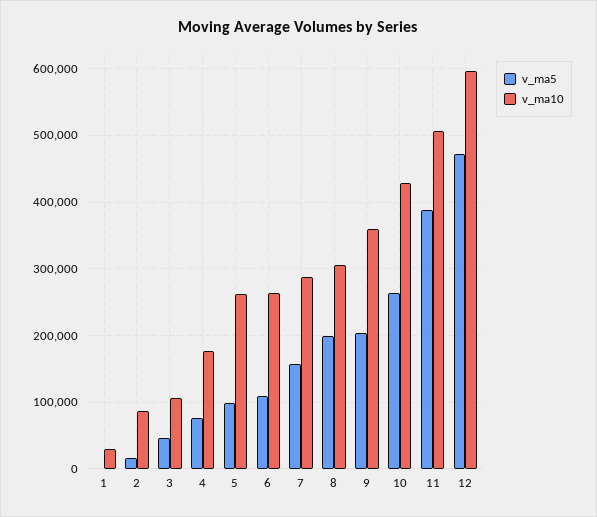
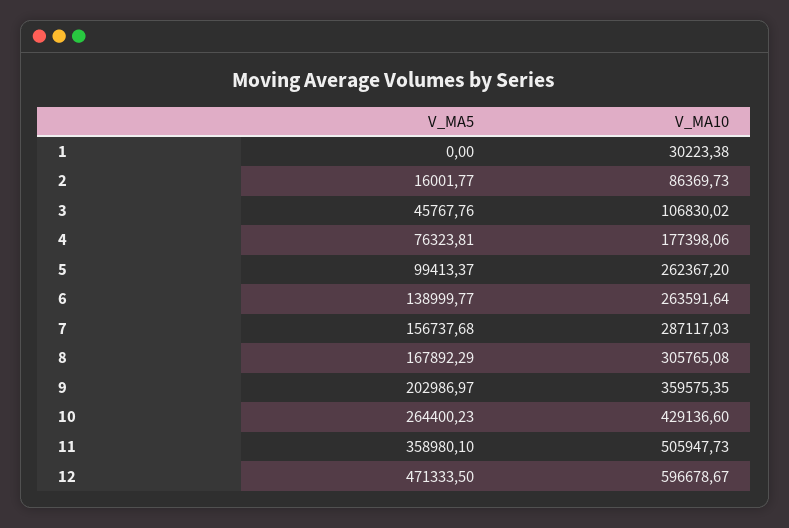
  {
    "v_ma5": {
      "1": 0,
      "2": 16001.77,
      "3": 45767.76,
      "4": 76323.81,
      "5": 99413.37,
-     "6": 110000,
+     "6": 138999.77,
      "7": 156737.68,
-     "8": 200000,
+     "8": 167892.29,
      "9": 202986.97,
      "10": 264400.23,
-     "11": 390000,
+     "11": 358980.1,
      "12": 471333.5
    },
    "v_ma10": {
      "1": 30223.38,
      "2": 86369.73,
      "3": 106830.02,
      "4": 177398.06,
      "5": 262367.2,
      "6": 263591.64,
      "7": 287117.03,
      "8": 305765.08,
      "9": 359575.35,
      "10": 429136.6,
      "11": 505947.73,
      "12": 596678.67
    }
  }

